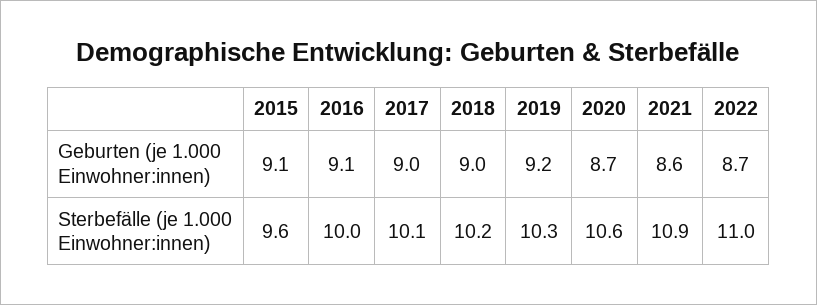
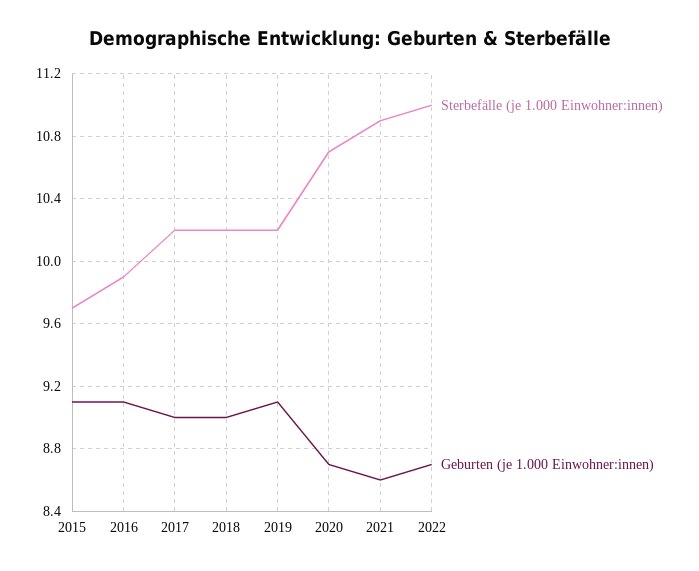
  {
    "Geburten (je 1.000 Einwohner:innen)": {
      "2015": 9.1,
      "2016": 9.1,
      "2017": 9,
      "2018": 9,
-     "2019": 9.2,
+     "2019": 9.1,
      "2020": 8.7,
      "2021": 8.6,
      "2022": 8.7
    },
    "Sterbefälle (je 1.000 Einwohner:innen)": {
-     "2015": 9.6,
+     "2015": 9.7,
-     "2016": 10,
+     "2016": 9.9,
-     "2017": 10.1,
+     "2017": 10.2,
      "2018": 10.2,
-     "2019": 10.3,
+     "2019": 10.2,
-     "2020": 10.6,
+     "2020": 10.7,
      "2021": 10.9,
      "2022": 11
    }
  }

